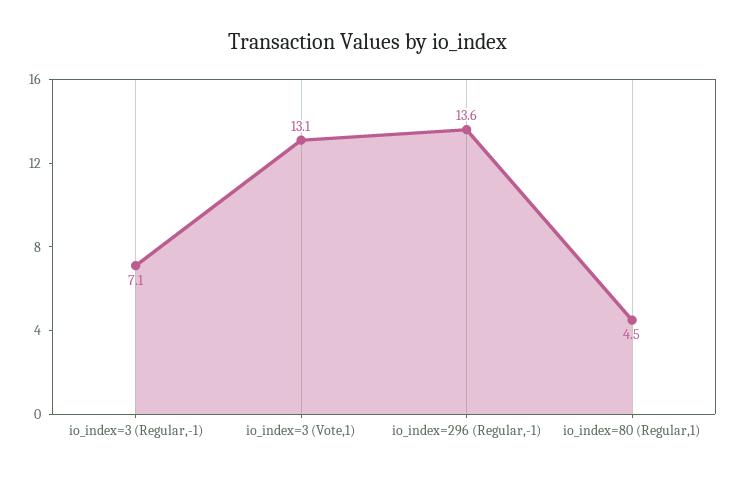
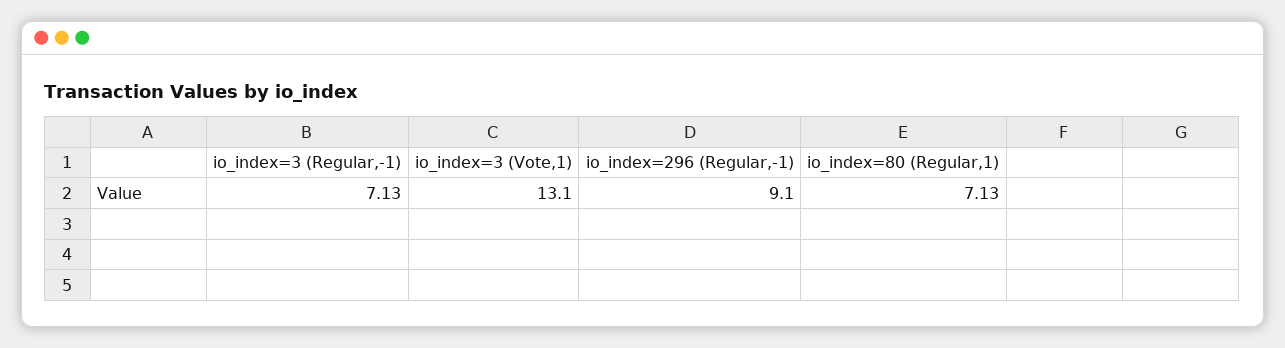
  {
    "io_index=3 (Regular,-1)": 7.13,
    "io_index=3 (Vote,1)": 13.1,
-   "io_index=296 (Regular,-1)": 13.6,
+   "io_index=296 (Regular,-1)": 9.1,
-   "io_index=80 (Regular,1)": 4.5
+   "io_index=80 (Regular,1)": 7.13
  }

